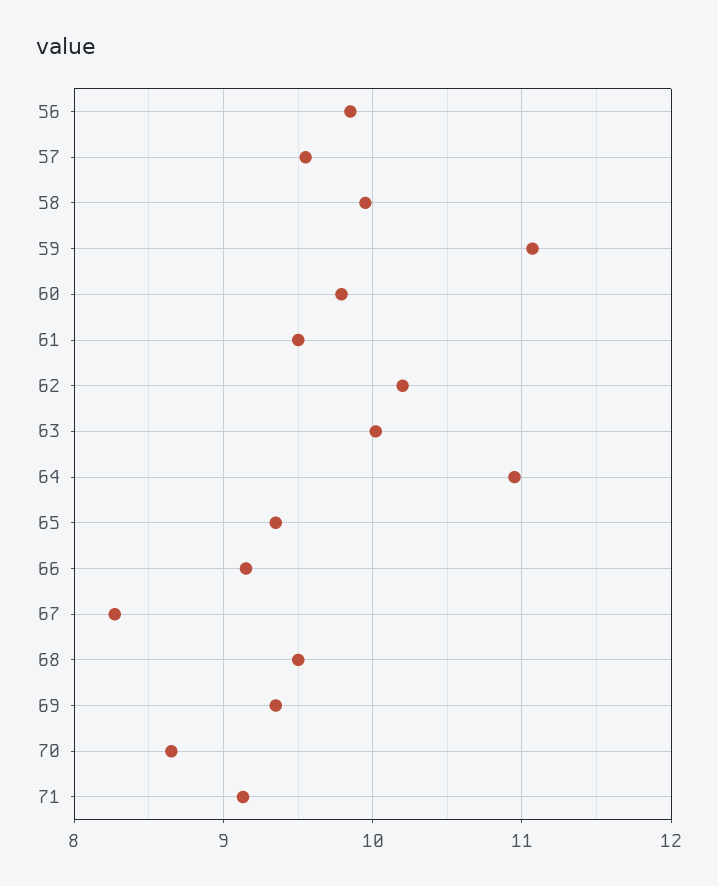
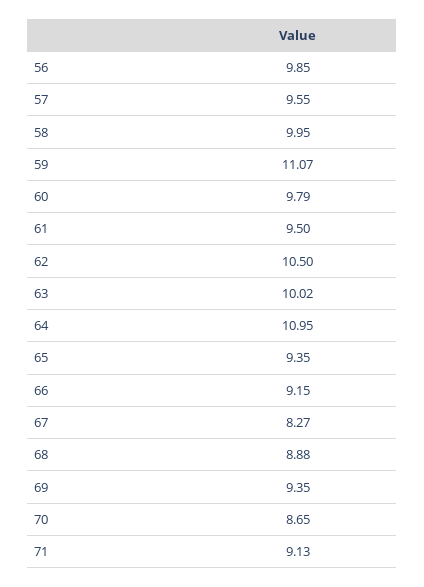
  {
    "56": 9.85,
    "57": 9.55,
    "58": 9.95,
    "59": 11.07,
    "60": 9.79,
    "61": 9.5,
-   "62": 10.2,
+   "62": 10.5,
    "63": 10.02,
    "64": 10.95,
    "65": 9.35,
    "66": 9.15,
    "67": 8.27,
-   "68": 9.5,
+   "68": 8.88,
    "69": 9.35,
    "70": 8.65,
    "71": 9.13
  }

